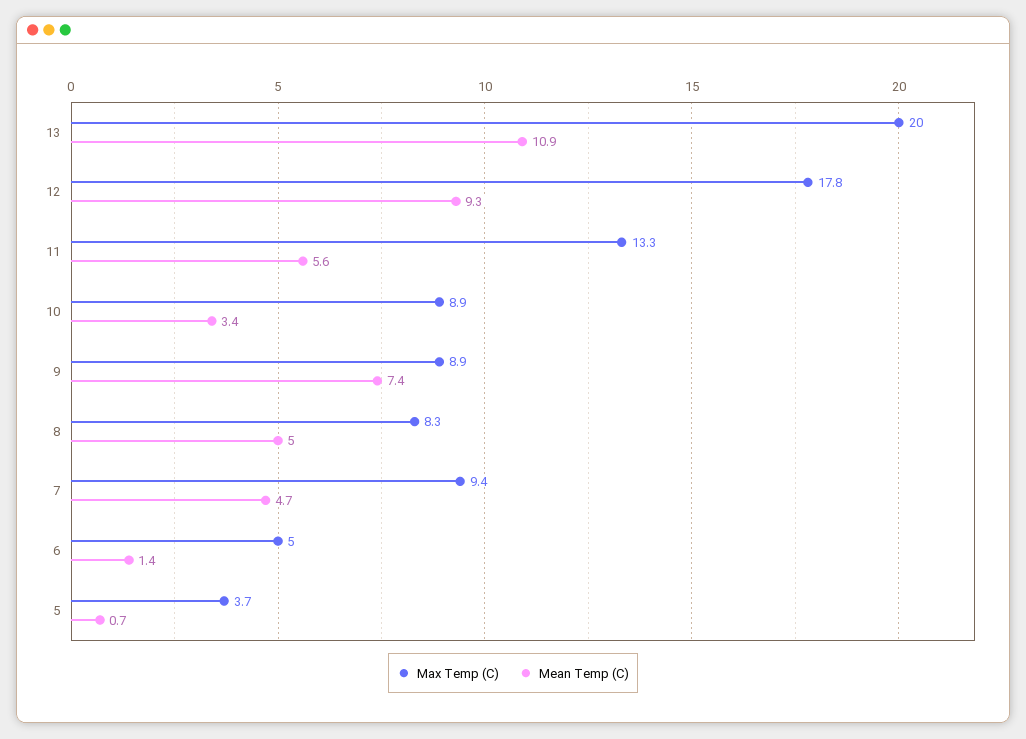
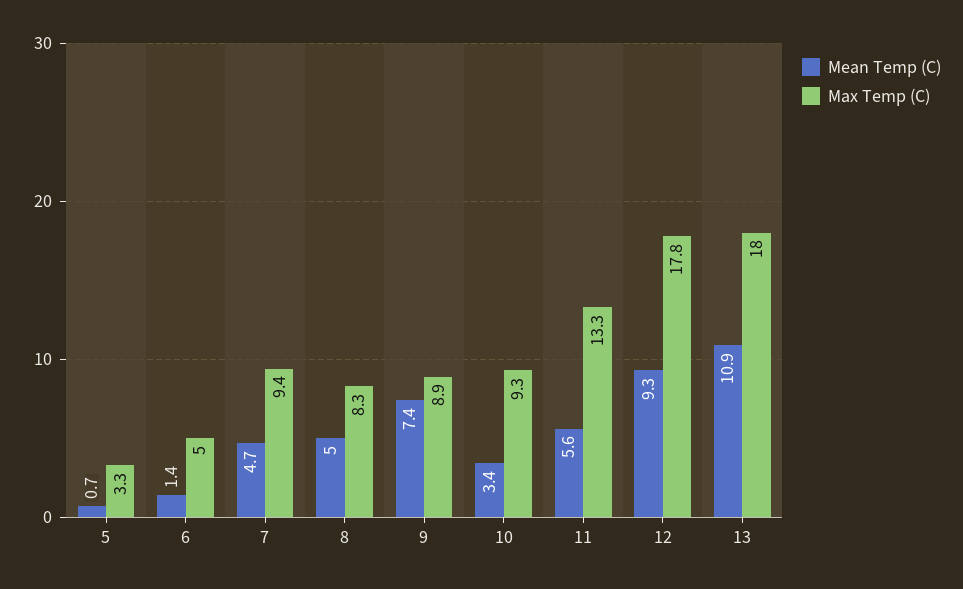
  {
    "Max Temp (C)": {
-     "13": 20,
+     "13": 18,
      "12": 17.8,
      "11": 13.3,
-     "10": 8.9,
+     "10": 9.3,
      "9": 8.9,
      "8": 8.3,
      "7": 9.4,
      "6": 5,
-     "5": 3.7
+     "5": 3.3
    },
    "Mean Temp (C)": {
      "13": 10.9,
      "12": 9.3,
      "11": 5.6,
      "10": 3.4,
      "9": 7.4,
      "8": 5,
      "7": 4.7,
      "6": 1.4,
      "5": 0.7
    }
  }

